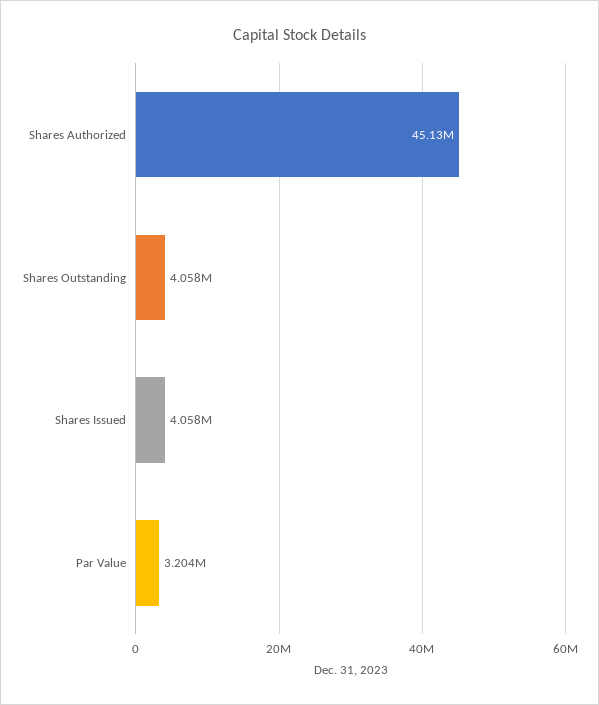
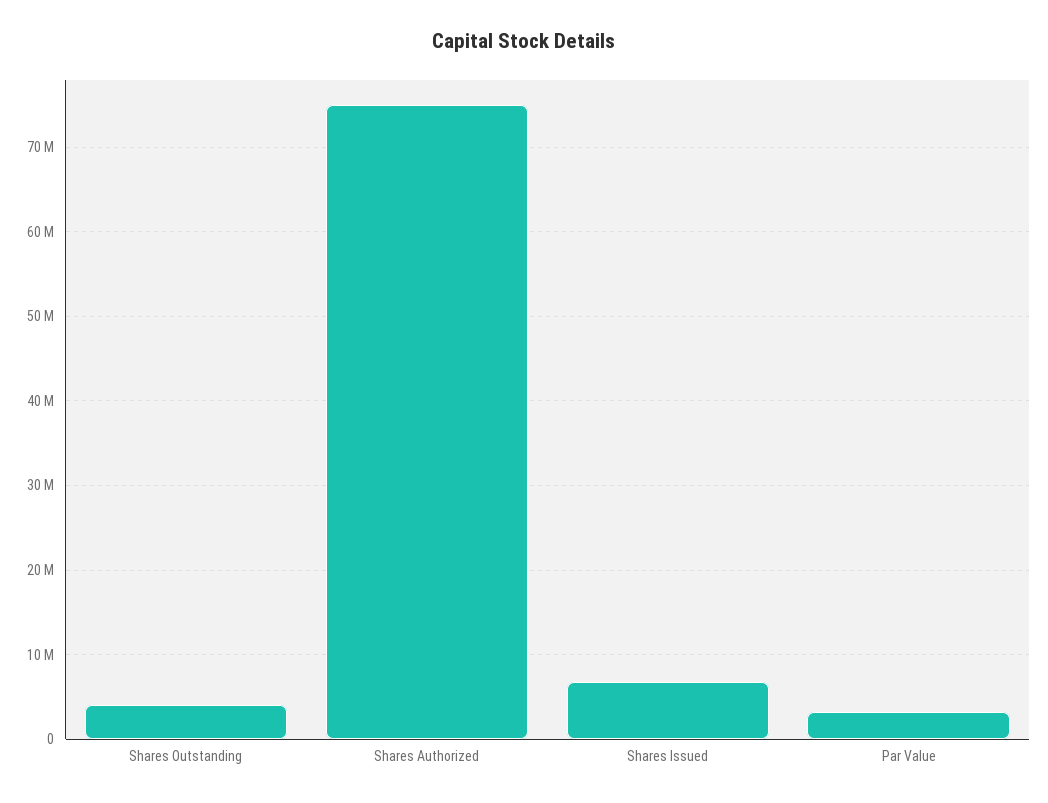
  {
-   "Shares Authorized": 45130000,
+   "Shares Authorized": 75000000,
    "Shares Outstanding": 4058000,
-   "Shares Issued": 4058000,
+   "Shares Issued": 7000000,
    "Par Value": 3204000
  }

